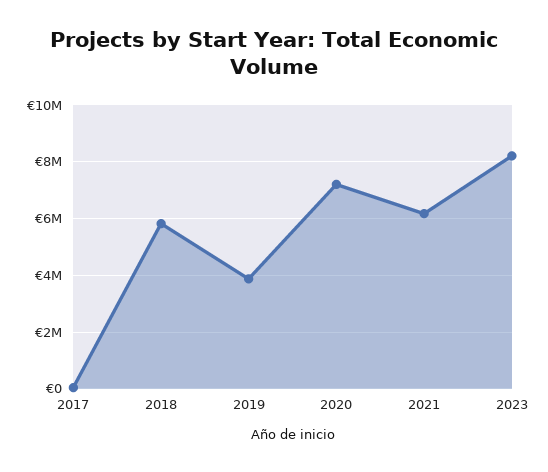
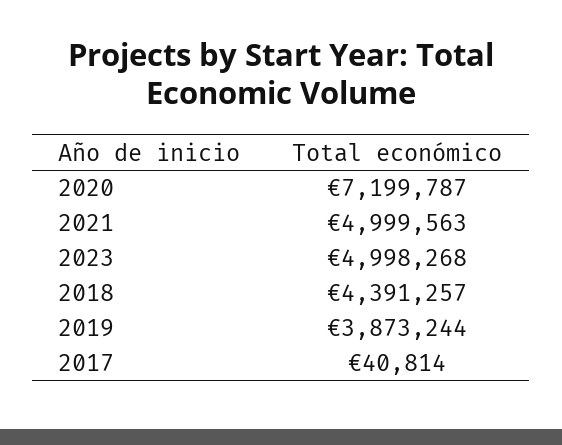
  {
    "2017": 40814,
-   "2018": 5750000,
+   "2018": 4391257,
    "2019": 3873244,
    "2020": 7199787,
-   "2021": 6250000,
+   "2021": 4999563,
-   "2023": 8250000
+   "2023": 4998268
  }

